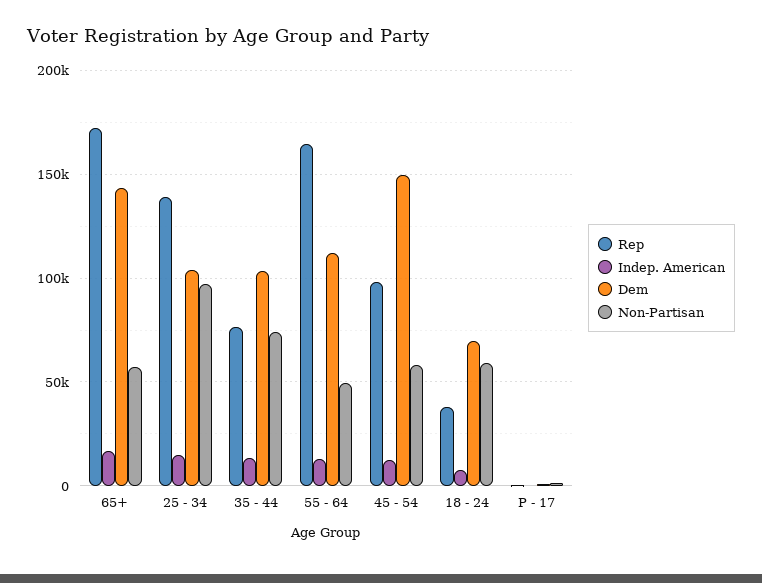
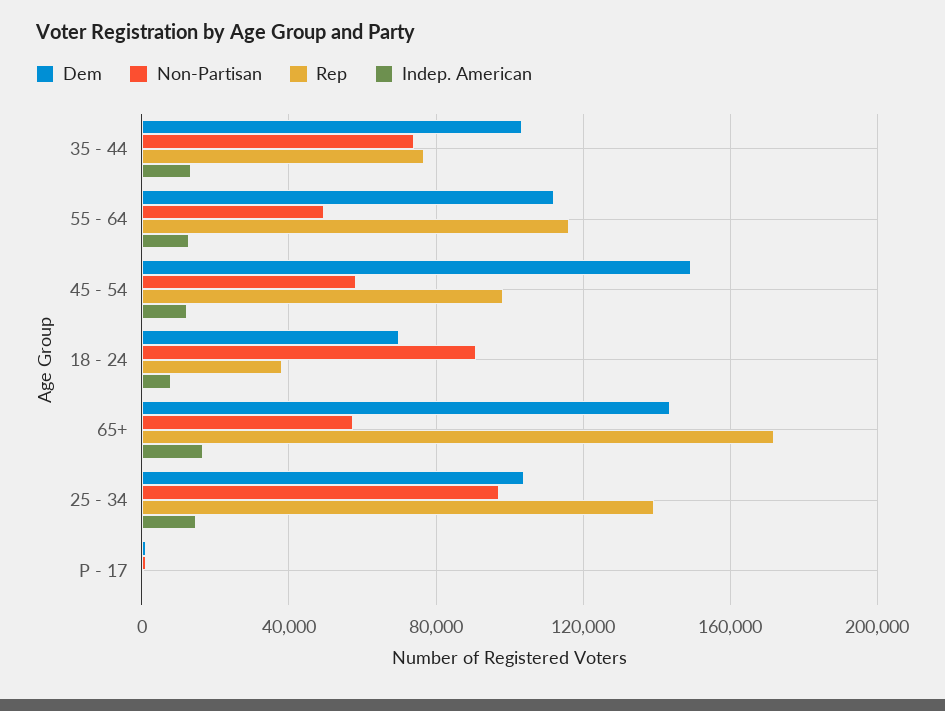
  {
    "Rep": {
      "65+": 170000,
      "25 - 34": 140000,
      "35 - 44": 75000,
-     "55 - 64": 165000,
+     "55 - 64": 115000,
      "45 - 54": 100000,
      "18 - 24": 40000,
      "P - 17": 0
    },
    "Indep. American": {
      "65+": 15000,
      "25 - 34": 15000,
      "35 - 44": 15000,
      "55 - 64": 15000,
      "45 - 54": 10000,
      "18 - 24": 10000,
      "P - 17": 0
    },
    "Dem": {
      "65+": 145000,
      "25 - 34": 105000,
      "35 - 44": 105000,
      "55 - 64": 110000,
      "45 - 54": 150000,
      "18 - 24": 70000,
      "P - 17": 0
    },
    "Non-Partisan": {
      "65+": 55000,
      "25 - 34": 95000,
      "35 - 44": 75000,
      "55 - 64": 50000,
      "45 - 54": 60000,
-     "18 - 24": 60000,
+     "18 - 24": 90000,
      "P - 17": 0
    }
  }

